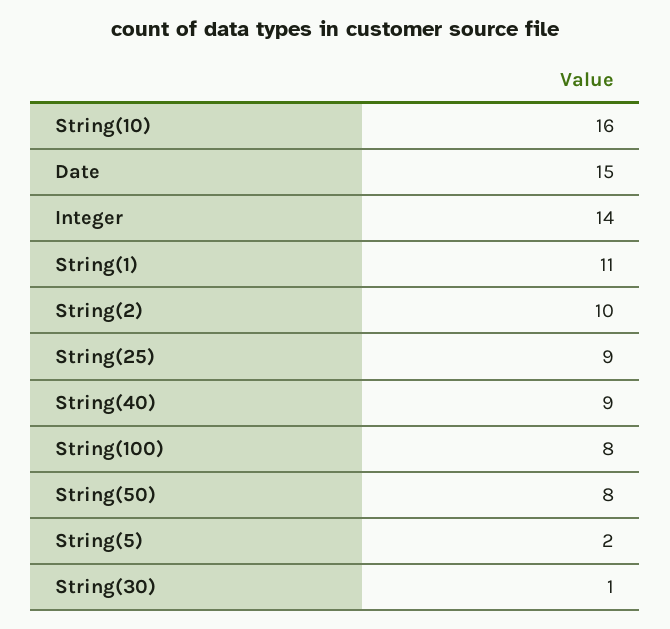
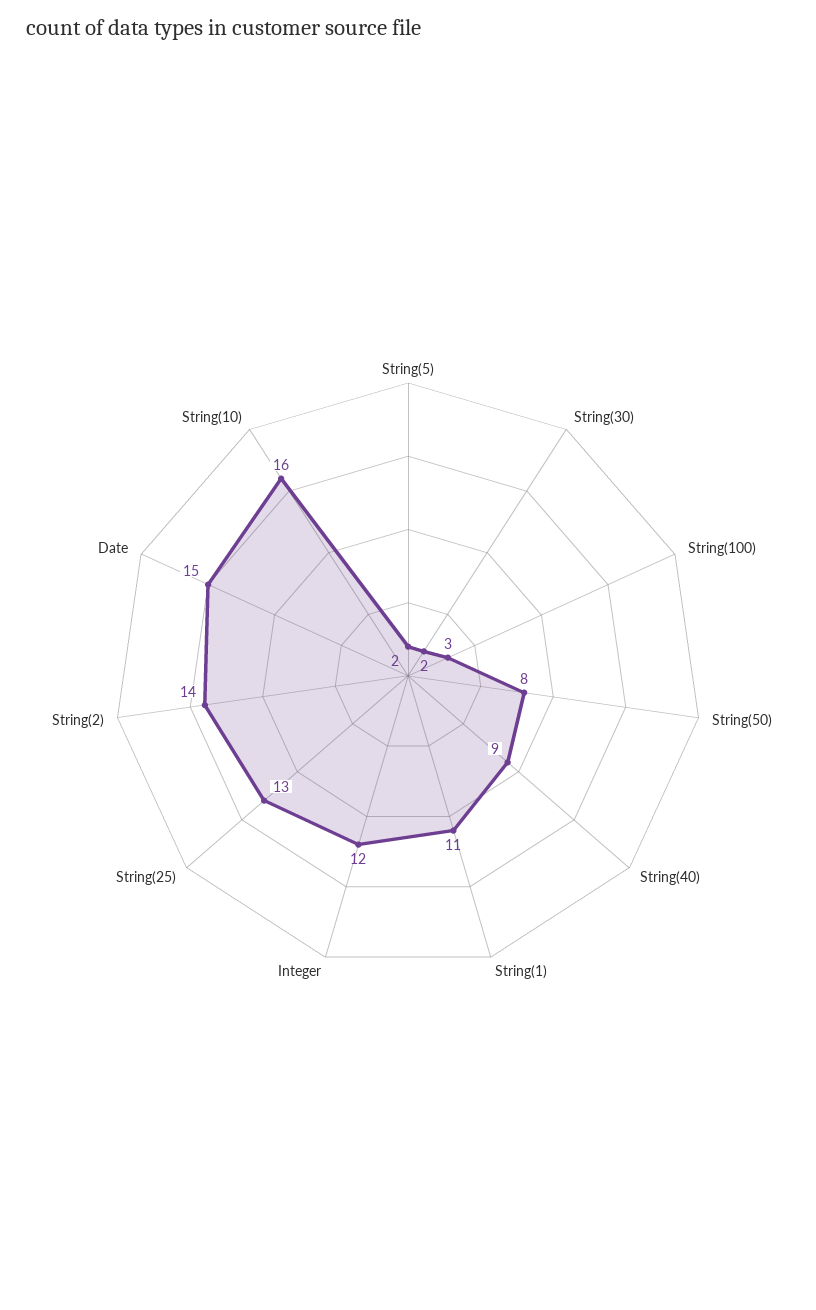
  {
    "String(10)": 16,
    "Date": 15,
-   "Integer": 14,
+   "Integer": 12,
    "String(1)": 11,
-   "String(2)": 10,
+   "String(2)": 14,
-   "String(25)": 9,
+   "String(25)": 13,
    "String(40)": 9,
-   "String(100)": 8,
+   "String(100)": 3,
    "String(50)": 8,
    "String(5)": 2,
-   "String(30)": 1
+   "String(30)": 2
  }

